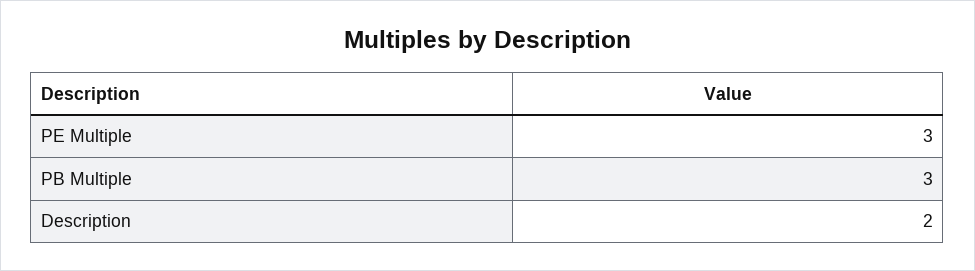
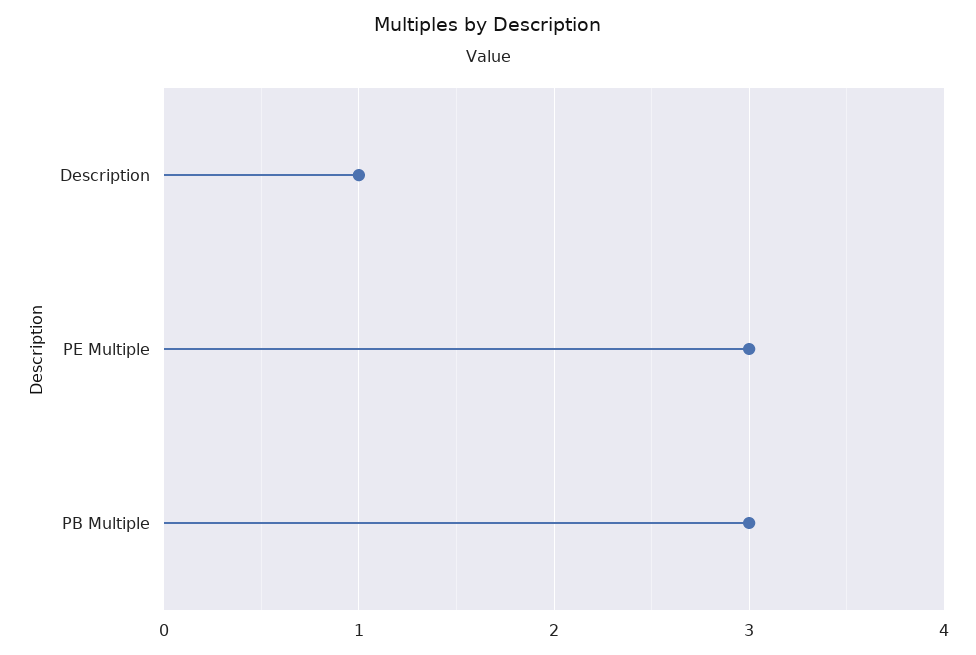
  {
    "PE Multiple": 3,
    "PB Multiple": 3,
-   "Description": 2
+   "Description": 1
  }

